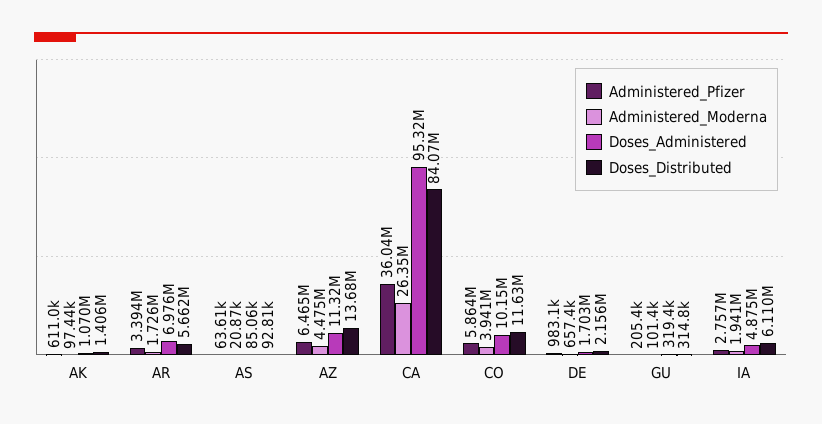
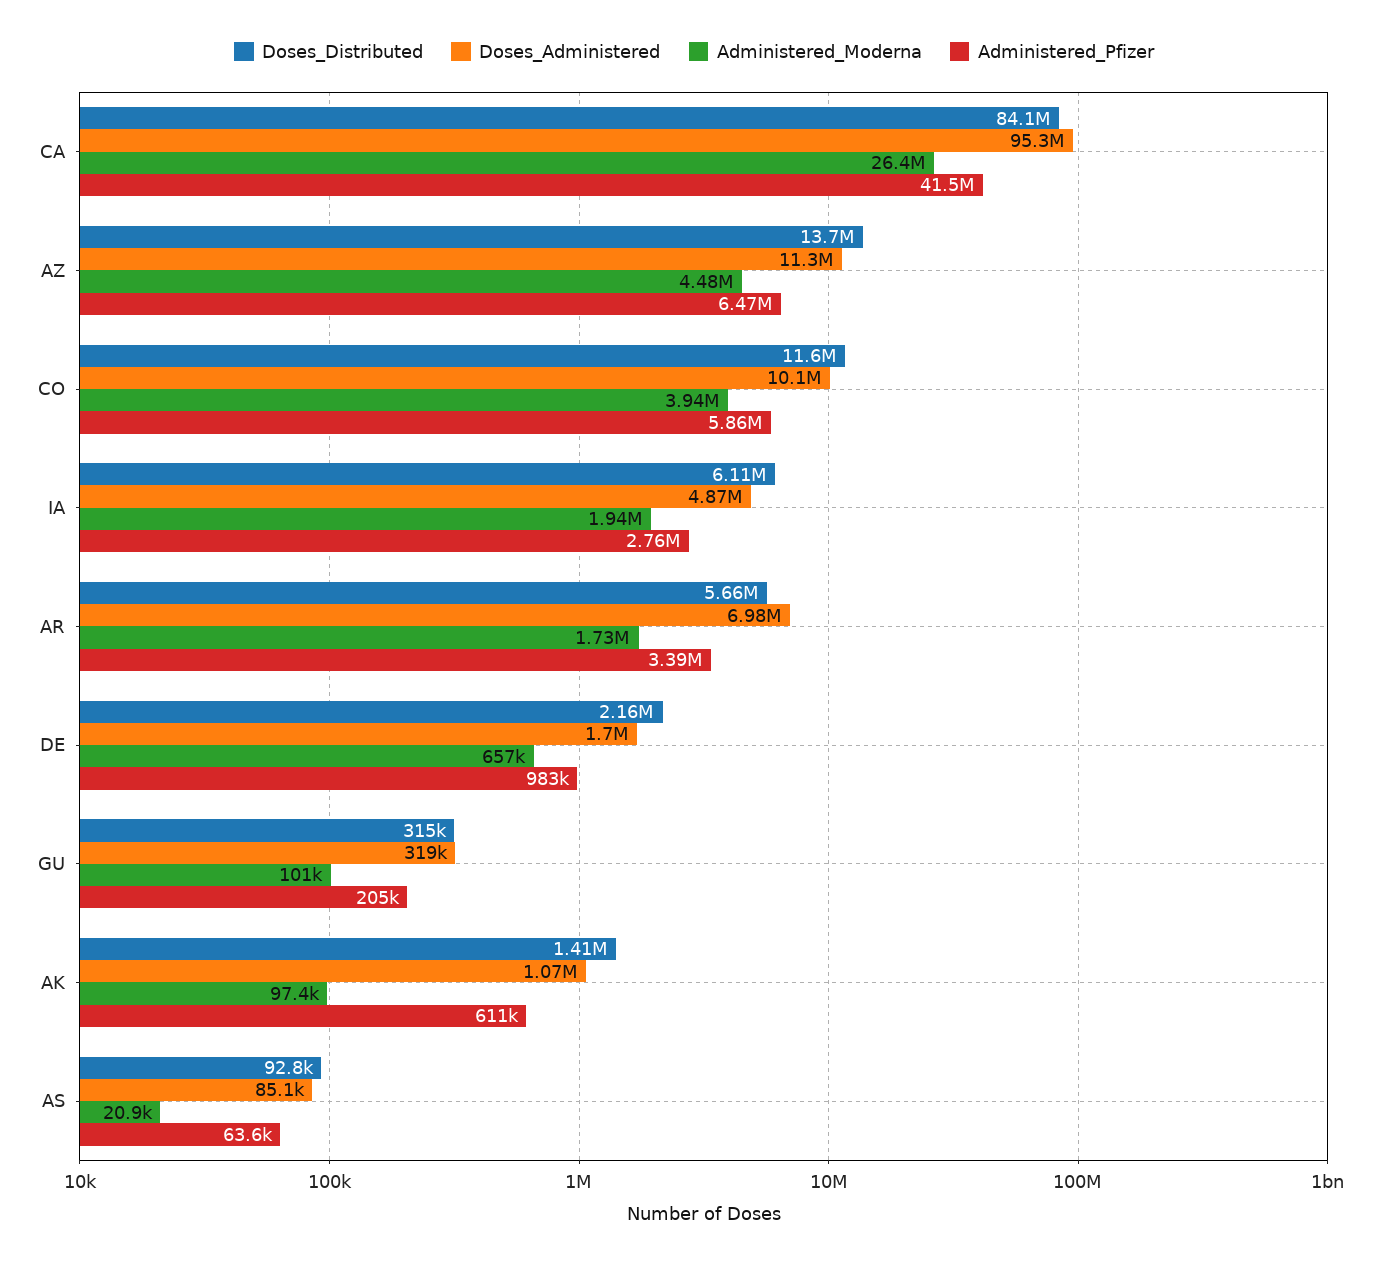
  {
    "Administered_Pfizer": {
      "AK": 611000,
      "AR": 3394000,
      "AS": 63610,
      "AZ": 6465000,
-     "CA": 36040000,
+     "CA": 41500000,
      "CO": 5864000,
      "DE": 983100,
      "GU": 205400,
      "IA": 2757000
    },
    "Administered_Moderna": {
      "AK": 97440,
      "AR": 1726000,
      "AS": 20870,
      "AZ": 4475000,
      "CA": 26350000,
      "CO": 3941000,
      "DE": 657400,
      "GU": 101400,
      "IA": 1941000
    },
    "Doses_Administered": {
      "AK": 1070000,
      "AR": 6976000,
      "AS": 85060,
      "AZ": 11320000,
      "CA": 95320000,
      "CO": 10150000,
      "DE": 1703000,
      "GU": 319400,
      "IA": 4875000
    },
    "Doses_Distributed": {
      "AK": 1406000,
      "AR": 5662000,
      "AS": 92810,
      "AZ": 13680000,
      "CA": 84070000,
      "CO": 11630000,
      "DE": 2156000,
      "GU": 314800,
      "IA": 6110000
    }
  }

